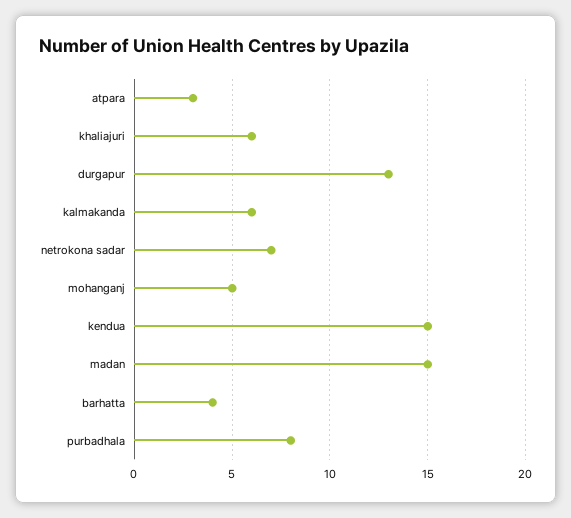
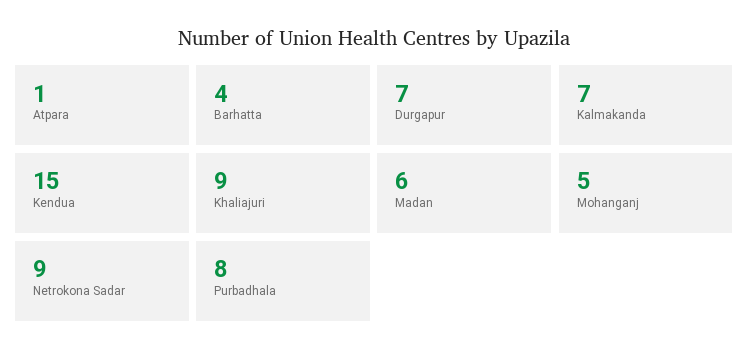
  {
-   "atpara": 3,
+   "atpara": 1,
-   "khaliajuri": 6,
+   "khaliajuri": 9,
-   "durgapur": 13,
+   "durgapur": 7,
-   "kalmakanda": 6,
+   "kalmakanda": 7,
-   "netrokona sadar": 7,
+   "netrokona sadar": 9,
    "mohanganj": 5,
    "kendua": 15,
-   "madan": 15,
+   "madan": 6,
    "barhatta": 4,
    "purbadhala": 8
  }

